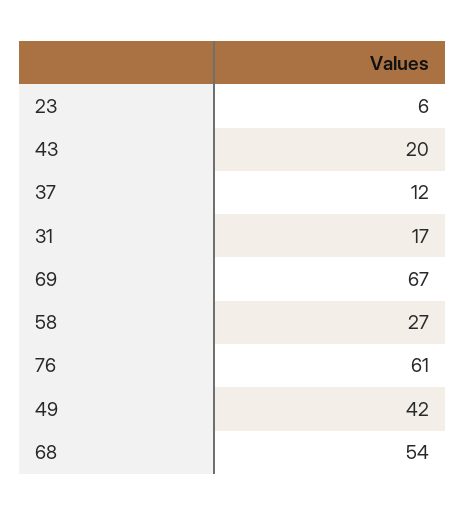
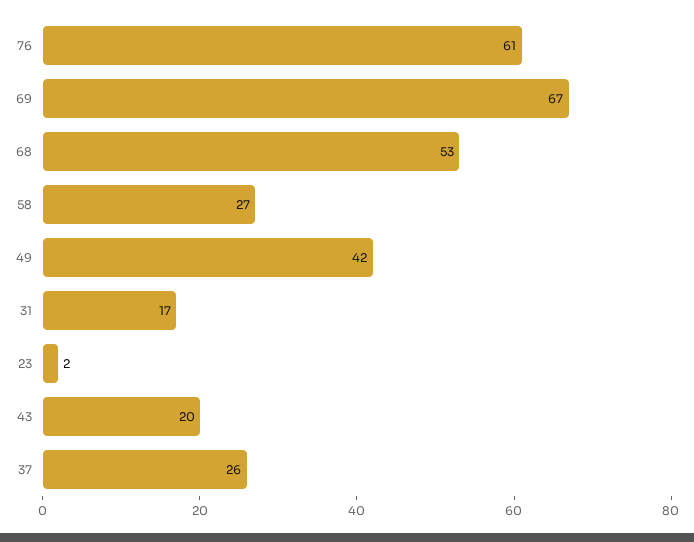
  {
-   "23": 6,
+   "23": 2,
    "43": 20,
-   "37": 12,
+   "37": 26,
    "31": 17,
    "69": 67,
    "58": 27,
    "76": 61,
    "49": 42,
-   "68": 54
+   "68": 53
  }

